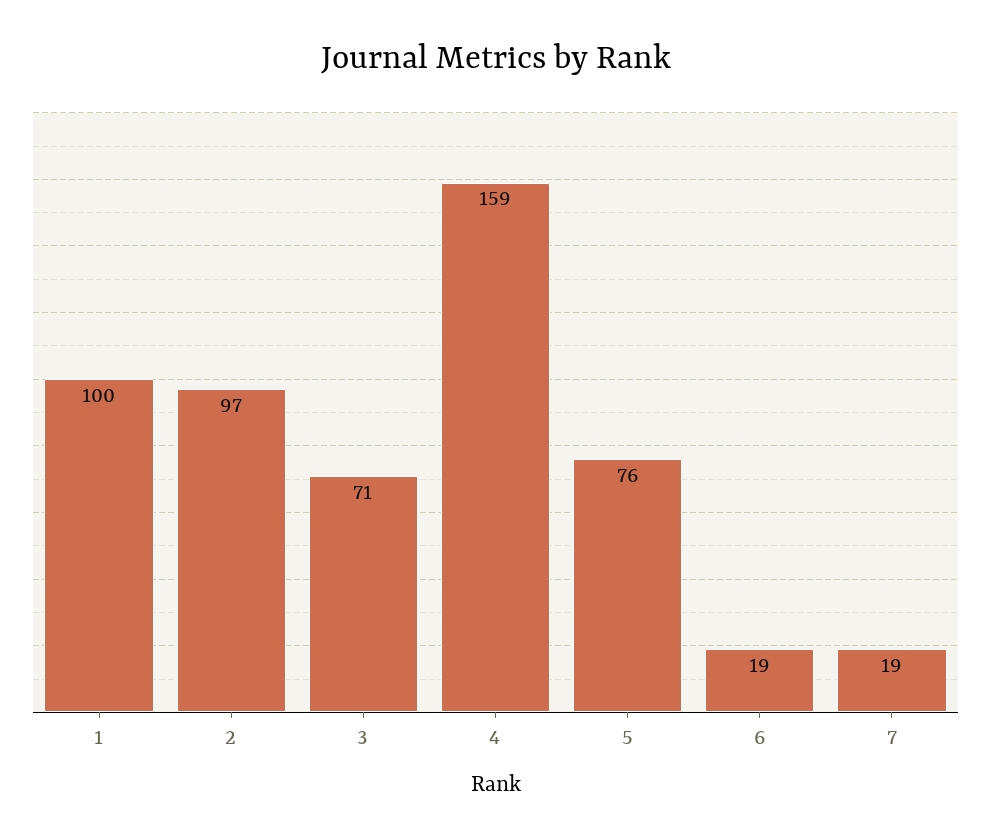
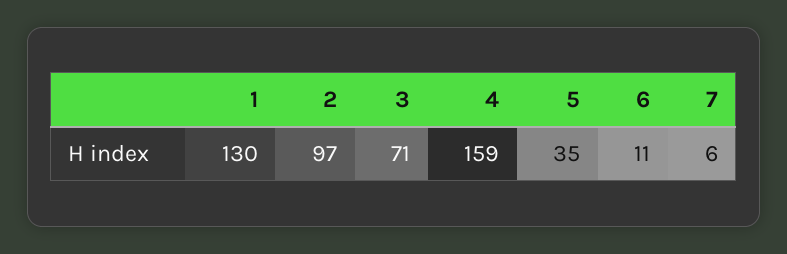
  {
-   "1": 100,
+   "1": 130,
    "2": 97,
    "3": 71,
    "4": 159,
-   "5": 76,
+   "5": 35,
-   "6": 19,
+   "6": 11,
-   "7": 19
+   "7": 6
  }

